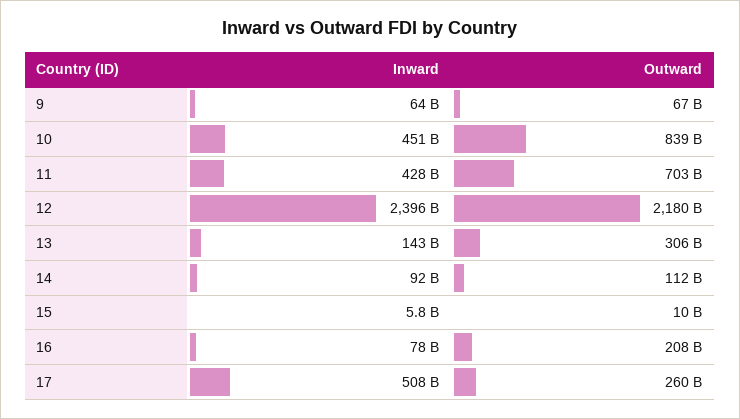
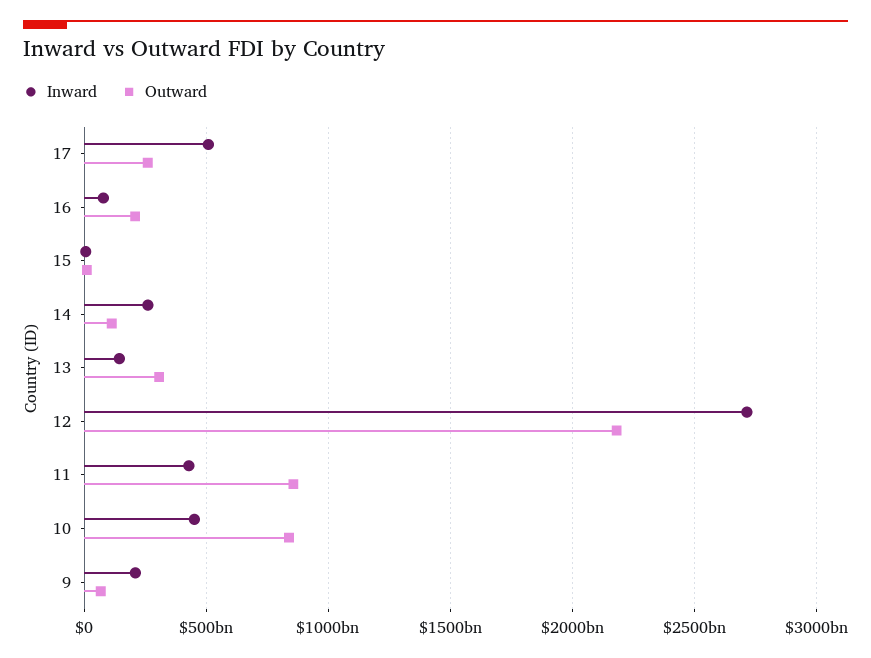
  {
    "Inward": {
-     "9": 64000000000,
+     "9": 200000000000,
      "10": 451000000000,
      "11": 428000000000,
-     "12": 2396000000000,
+     "12": 2700000000000,
      "13": 143000000000,
-     "14": 92000000000,
+     "14": 250000000000,
      "15": 5800000000,
      "16": 78000000000,
      "17": 508000000000
    },
    "Outward": {
      "9": 67000000000,
      "10": 839000000000,
-     "11": 703000000000,
+     "11": 850000000000,
      "12": 2180000000000,
      "13": 306000000000,
      "14": 112000000000,
      "15": 10000000000,
      "16": 208000000000,
      "17": 260000000000
    }
  }

